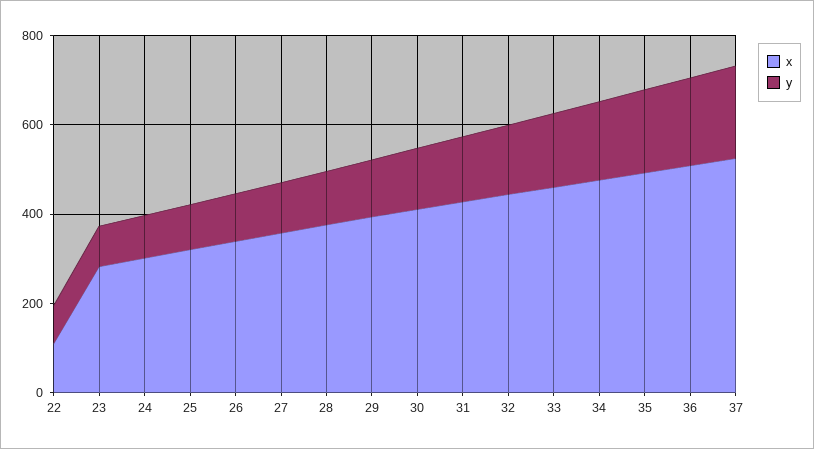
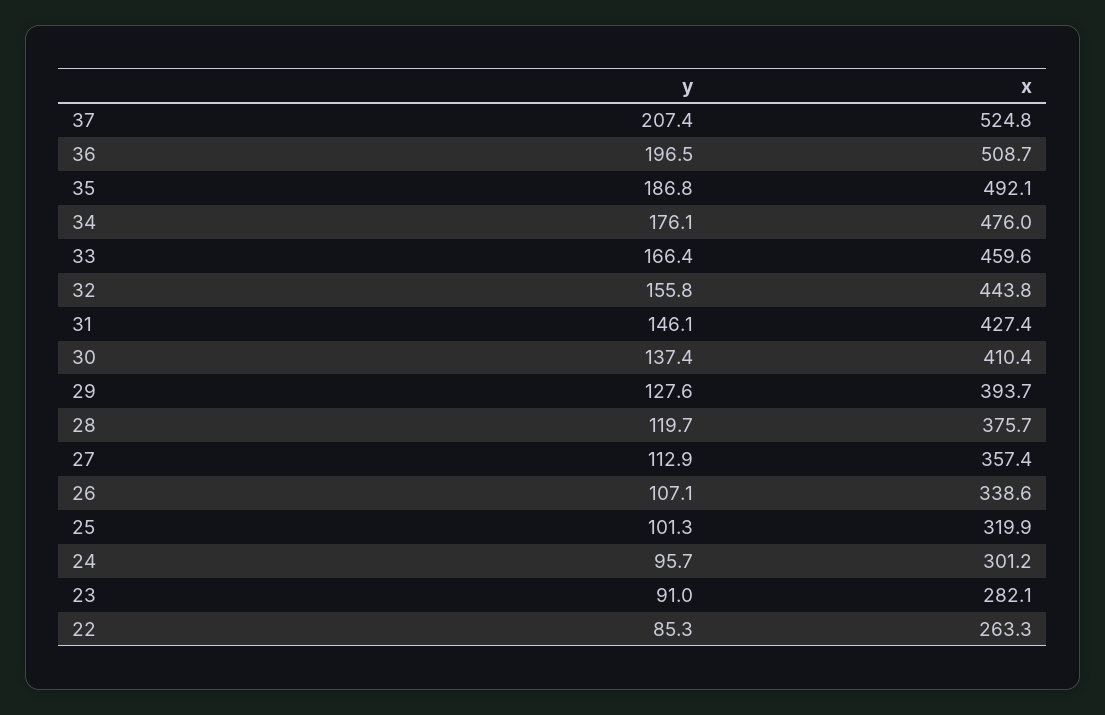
  {
    "x": {
-     "22": 100,
+     "22": 263.3,
      "23": 282.1,
      "24": 301.2,
      "25": 319.9,
      "26": 338.6,
      "27": 357.4,
      "28": 375.7,
      "29": 393.7,
      "30": 410.4,
      "31": 427.4,
      "32": 443.8,
      "33": 459.6,
      "34": 476,
      "35": 492.1,
      "36": 508.7,
      "37": 524.8
    },
    "y": {
      "22": 85.3,
      "23": 91,
      "24": 95.7,
      "25": 101.3,
      "26": 107.1,
      "27": 112.9,
      "28": 119.7,
      "29": 127.6,
      "30": 137.4,
      "31": 146.1,
      "32": 155.8,
      "33": 166.4,
      "34": 176.1,
      "35": 186.8,
      "36": 196.5,
      "37": 207.4
    }
  }

